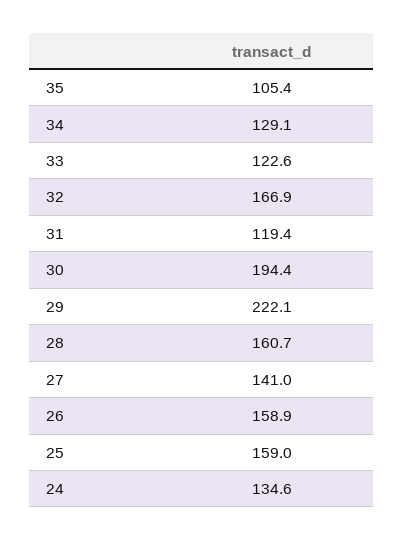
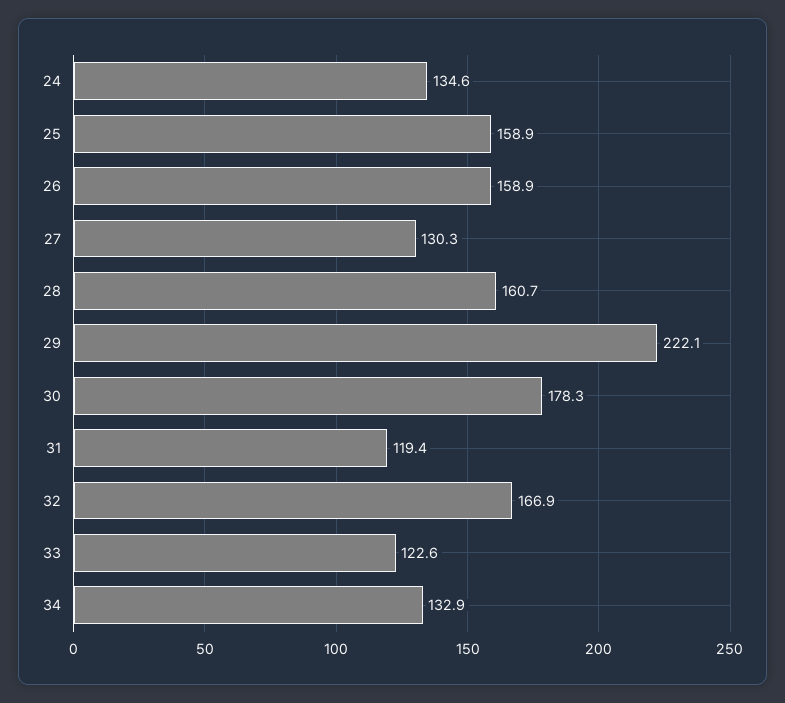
  {
-   "35": 105.4,
-   "34": 129.1,
+   "34": 132.9,
    "33": 122.6,
    "32": 166.9,
    "31": 119.4,
-   "30": 194.4,
+   "30": 178.3,
    "29": 222.1,
    "28": 160.7,
-   "27": 141,
+   "27": 130.3,
    "26": 158.9,
-   "25": 159,
+   "25": 158.9,
    "24": 134.6
  }

